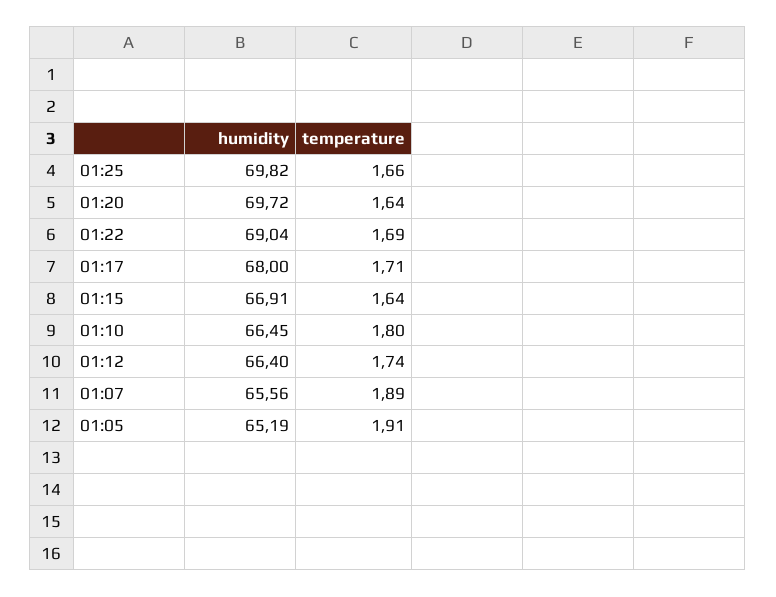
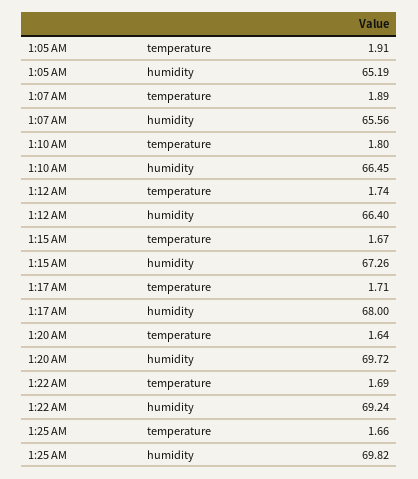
  {
    "humidity": {
      "01:25": 69.82,
      "01:20": 69.72,
-     "01:22": 69.04,
+     "01:22": 69.24,
      "01:17": 68,
-     "01:15": 66.91,
+     "01:15": 67.26,
      "01:10": 66.45,
      "01:12": 66.4,
      "01:07": 65.56,
      "01:05": 65.19
    },
    "temperature": {
      "01:25": 1.66,
      "01:20": 1.64,
      "01:22": 1.69,
      "01:17": 1.71,
-     "01:15": 1.64,
+     "01:15": 1.67,
      "01:10": 1.8,
      "01:12": 1.74,
      "01:07": 1.89,
      "01:05": 1.91
    }
  }

